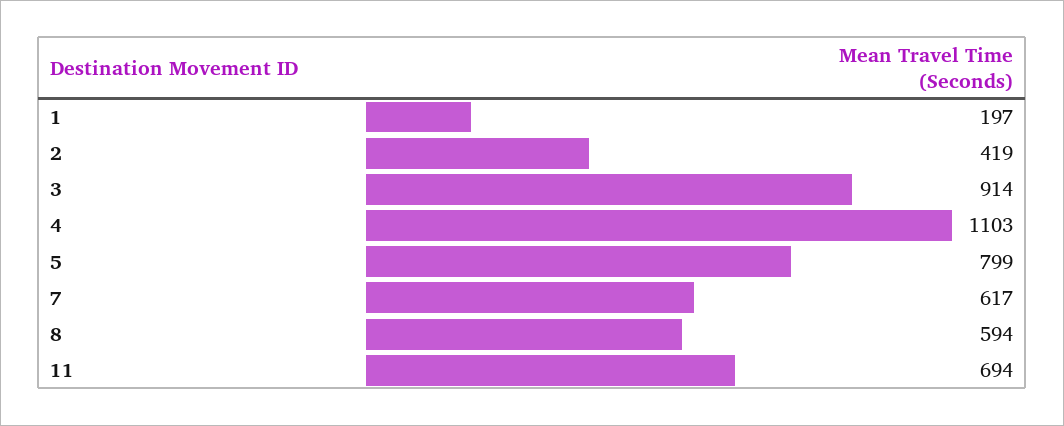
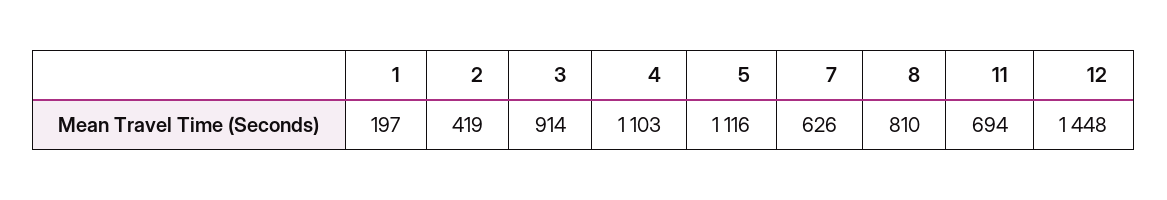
  {
    "1": 197,
    "2": 419,
    "3": 914,
    "4": 1103,
-   "5": 799,
+   "5": 1116,
-   "7": 617,
+   "7": 626,
-   "8": 594,
+   "8": 810,
-   "11": 694
+   "11": 694,
+   "12": 1448
  }

